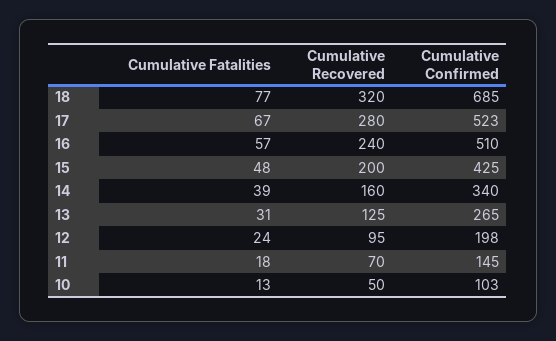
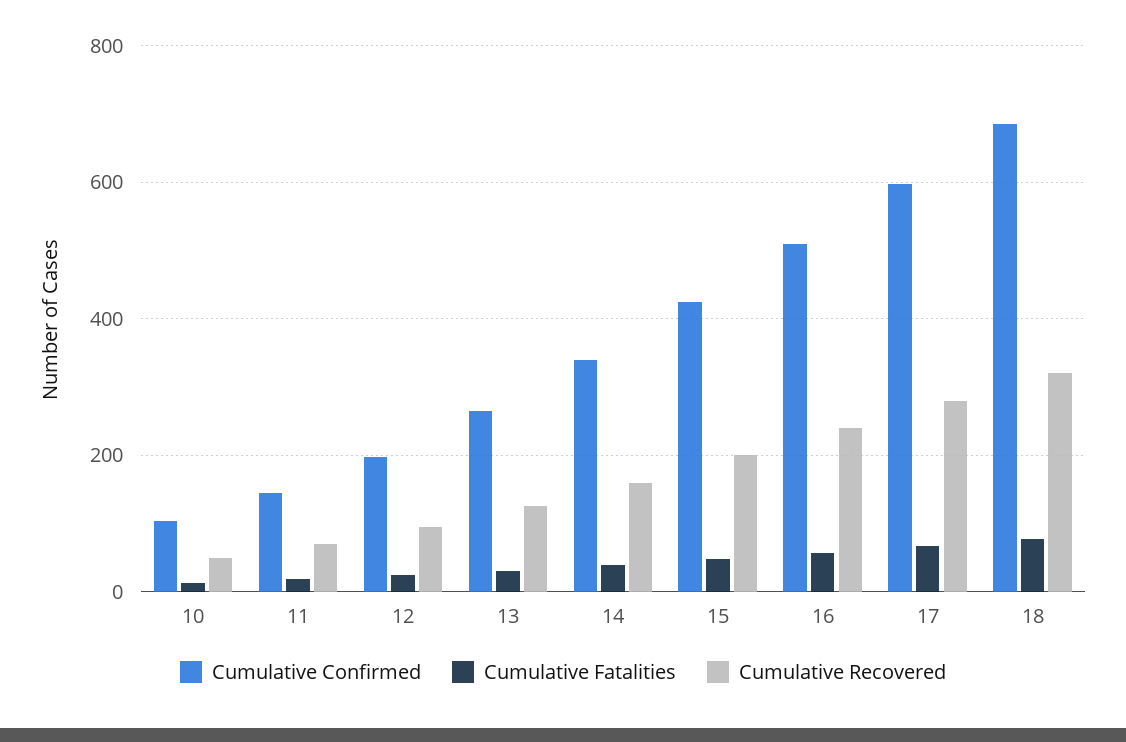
  {
    "Cumulative Fatalities": {
      "18": 77,
      "17": 67,
      "16": 57,
      "15": 48,
      "14": 39,
      "13": 31,
      "12": 24,
      "11": 18,
      "10": 13
    },
    "Cumulative Recovered": {
      "18": 320,
      "17": 280,
      "16": 240,
      "15": 200,
      "14": 160,
      "13": 125,
      "12": 95,
      "11": 70,
      "10": 50
    },
    "Cumulative Confirmed": {
      "18": 685,
-     "17": 523,
+     "17": 600,
      "16": 510,
      "15": 425,
      "14": 340,
      "13": 265,
      "12": 198,
      "11": 145,
      "10": 103
    }
  }

